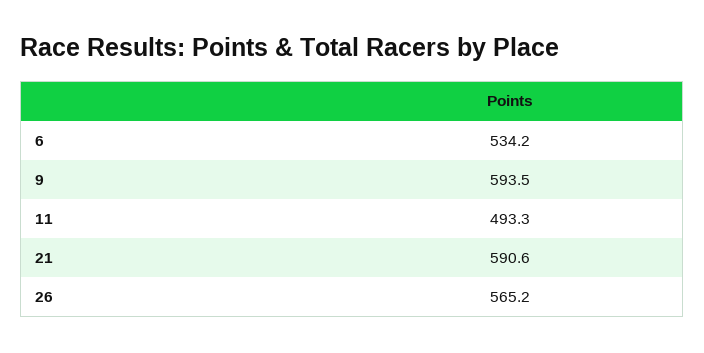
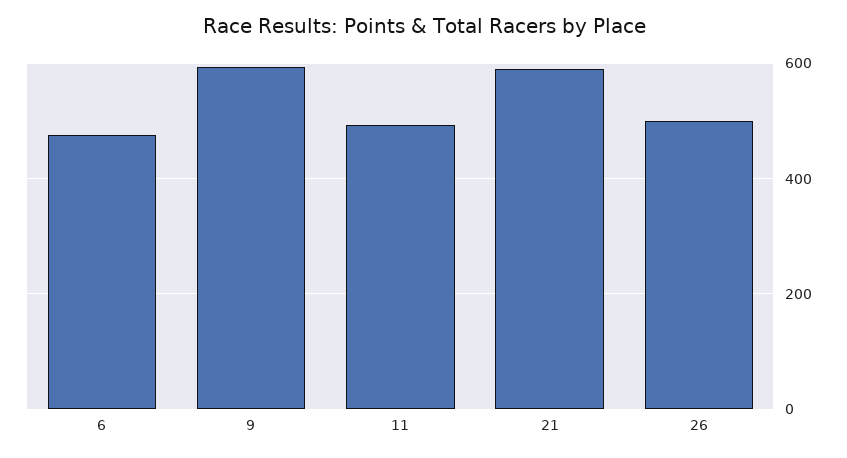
  {
-   "6": 534.2,
+   "6": 480,
    "9": 593.5,
    "11": 493.3,
    "21": 590.6,
-   "26": 565.2
+   "26": 500
  }

